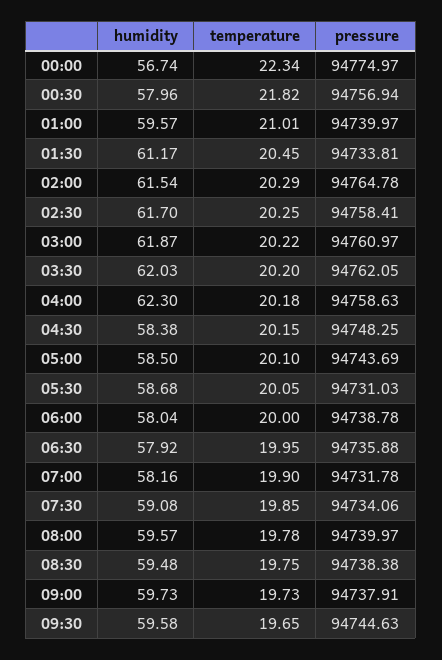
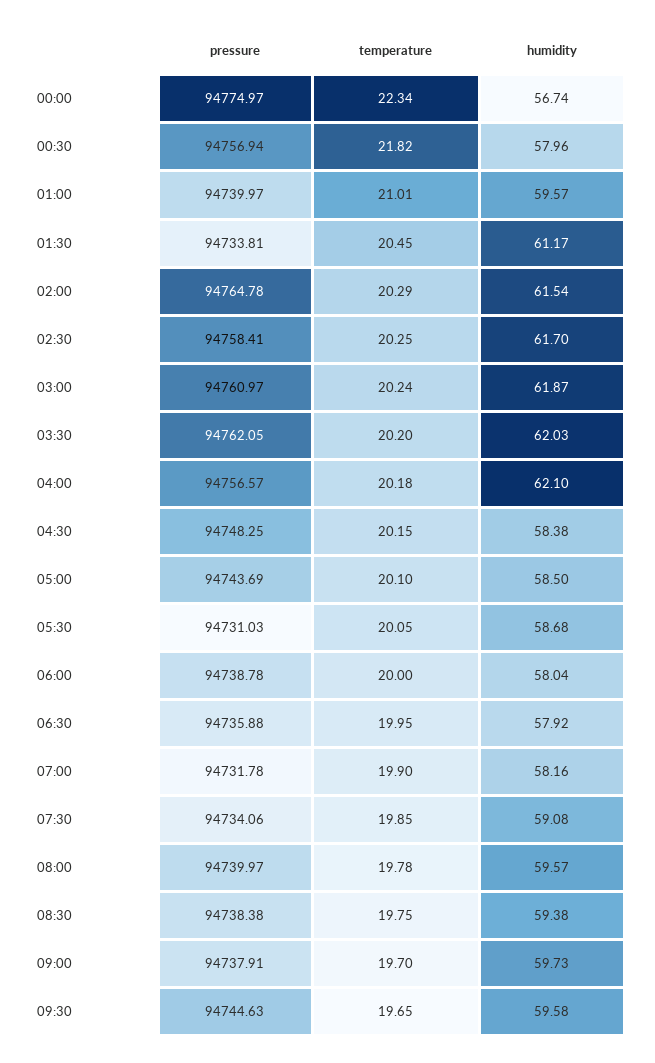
  {
    "humidity": {
      "00:00": 56.74,
      "00:30": 57.96,
      "01:00": 59.57,
      "01:30": 61.17,
      "02:00": 61.54,
      "02:30": 61.7,
      "03:00": 61.87,
      "03:30": 62.03,
-     "04:00": 62.3,
+     "04:00": 62.1,
      "04:30": 58.38,
      "05:00": 58.5,
      "05:30": 58.68,
      "06:00": 58.04,
      "06:30": 57.92,
      "07:00": 58.16,
      "07:30": 59.08,
      "08:00": 59.57,
-     "08:30": 59.48,
+     "08:30": 59.38,
      "09:00": 59.73,
      "09:30": 59.58
    },
    "temperature": {
      "00:00": 22.34,
      "00:30": 21.82,
      "01:00": 21.01,
      "01:30": 20.45,
      "02:00": 20.29,
      "02:30": 20.25,
-     "03:00": 20.22,
+     "03:00": 20.24,
      "03:30": 20.2,
      "04:00": 20.18,
      "04:30": 20.15,
      "05:00": 20.1,
      "05:30": 20.05,
      "06:00": 20,
      "06:30": 19.95,
      "07:00": 19.9,
      "07:30": 19.85,
      "08:00": 19.78,
      "08:30": 19.75,
-     "09:00": 19.73,
+     "09:00": 19.7,
      "09:30": 19.65
    },
    "pressure": {
      "00:00": 94774.97,
      "00:30": 94756.94,
      "01:00": 94739.97,
      "01:30": 94733.81,
      "02:00": 94764.78,
      "02:30": 94758.41,
      "03:00": 94760.97,
      "03:30": 94762.05,
-     "04:00": 94758.63,
+     "04:00": 94756.57,
      "04:30": 94748.25,
      "05:00": 94743.69,
      "05:30": 94731.03,
      "06:00": 94738.78,
      "06:30": 94735.88,
      "07:00": 94731.78,
      "07:30": 94734.06,
      "08:00": 94739.97,
      "08:30": 94738.38,
      "09:00": 94737.91,
      "09:30": 94744.63
    }
  }

